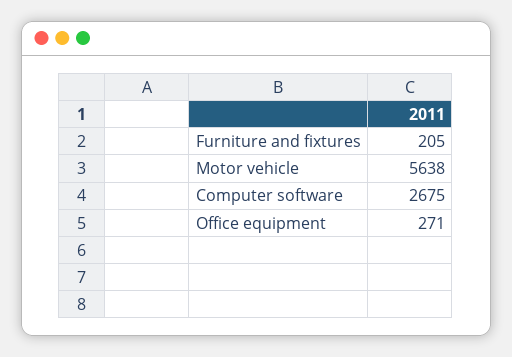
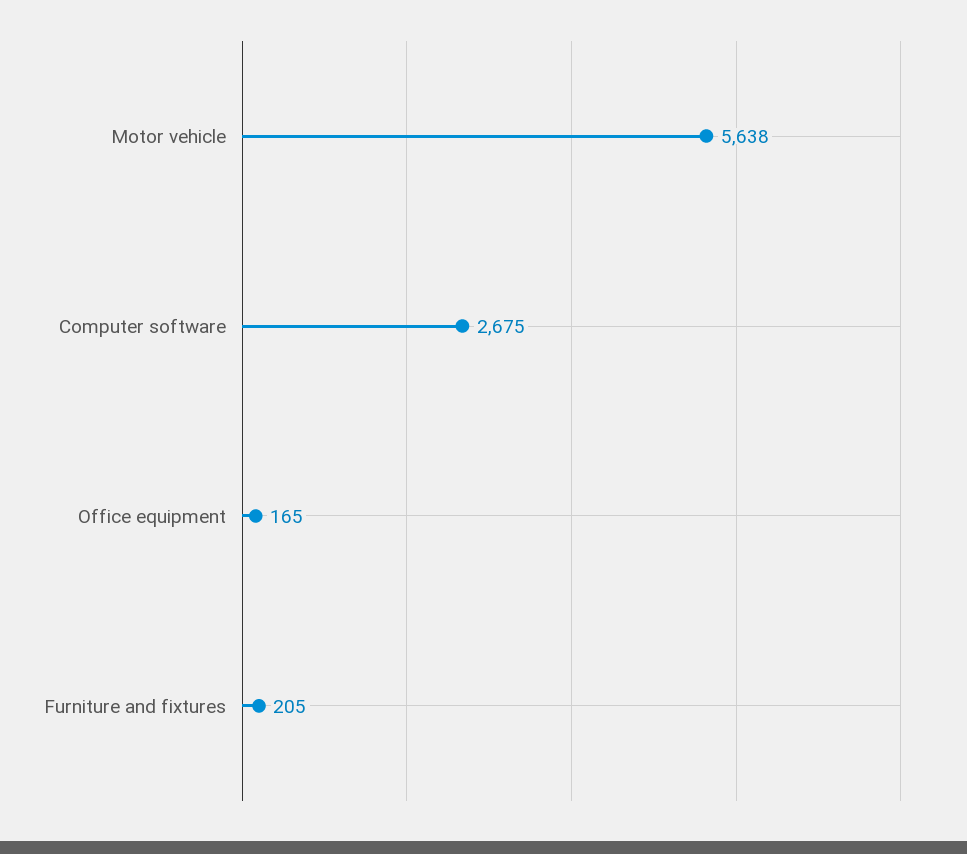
  {
    "Furniture and fixtures": 205,
    "Motor vehicle": 5638,
    "Computer software": 2675,
-   "Office equipment": 271
+   "Office equipment": 165
  }

